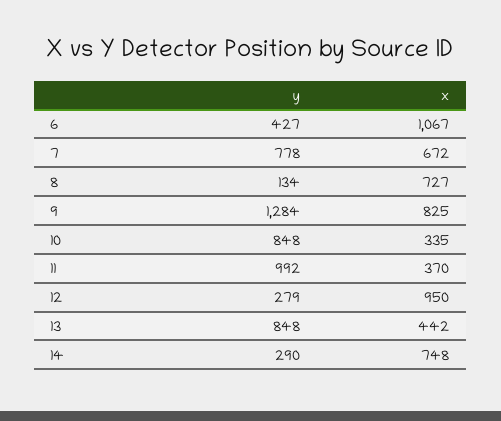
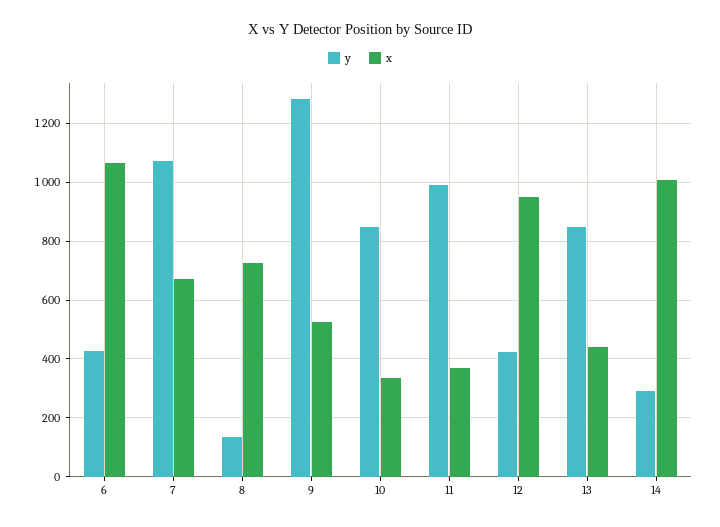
  {
    "y": {
      "6": 427,
-     "7": 778,
+     "7": 1075,
      "8": 134,
      "9": 1284,
      "10": 848,
      "11": 992,
-     "12": 279,
+     "12": 425,
      "13": 848,
      "14": 290
    },
    "x": {
      "6": 1067,
      "7": 672,
      "8": 727,
-     "9": 825,
+     "9": 525,
      "10": 335,
      "11": 370,
      "12": 950,
      "13": 442,
-     "14": 748
+     "14": 1000
    }
  }

